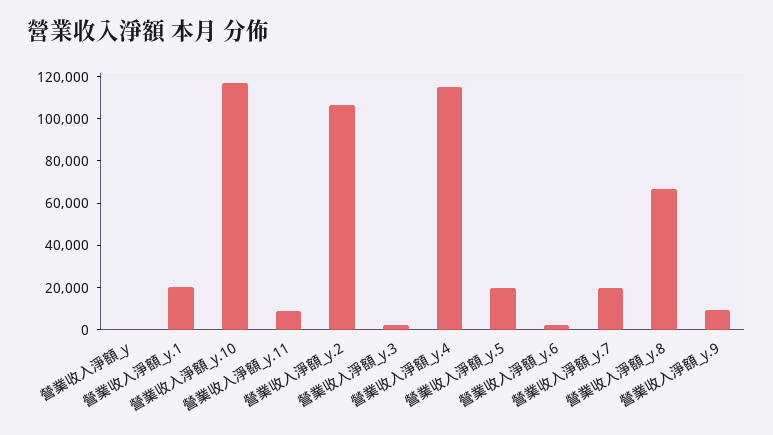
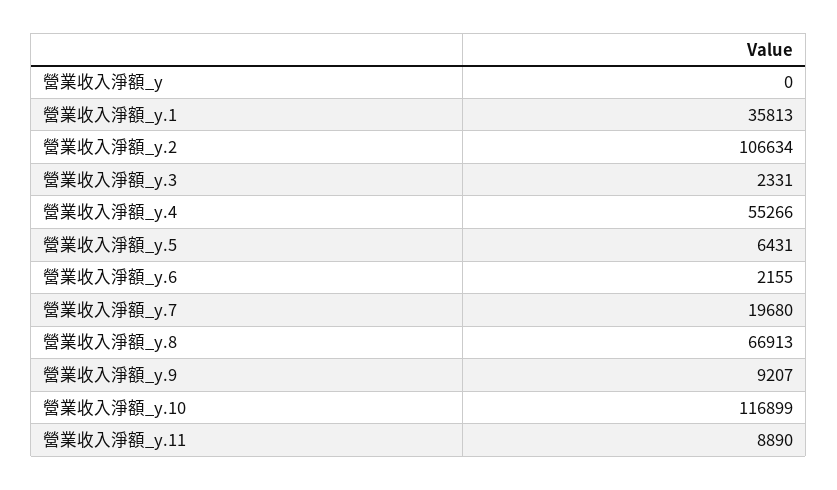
  {
    "營業收入淨額_y": 0,
-   "營業收入淨額_y.1": 20000,
+   "營業收入淨額_y.1": 35813,
    "營業收入淨額_y.10": 116899,
    "營業收入淨額_y.11": 8890,
    "營業收入淨額_y.2": 106634,
    "營業收入淨額_y.3": 2331,
-   "營業收入淨額_y.4": 115000,
+   "營業收入淨額_y.4": 55266,
-   "營業收入淨額_y.5": 20000,
+   "營業收入淨額_y.5": 6431,
    "營業收入淨額_y.6": 2155,
    "營業收入淨額_y.7": 19680,
    "營業收入淨額_y.8": 66913,
    "營業收入淨額_y.9": 9207
  }

